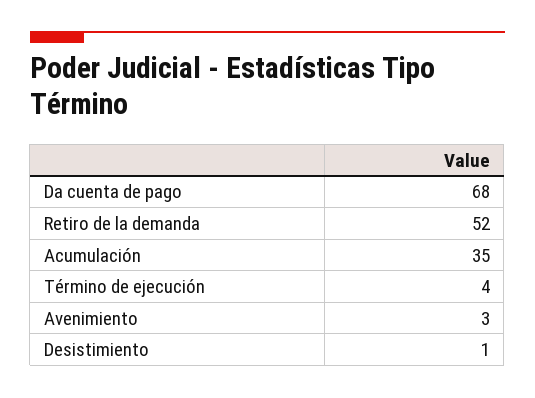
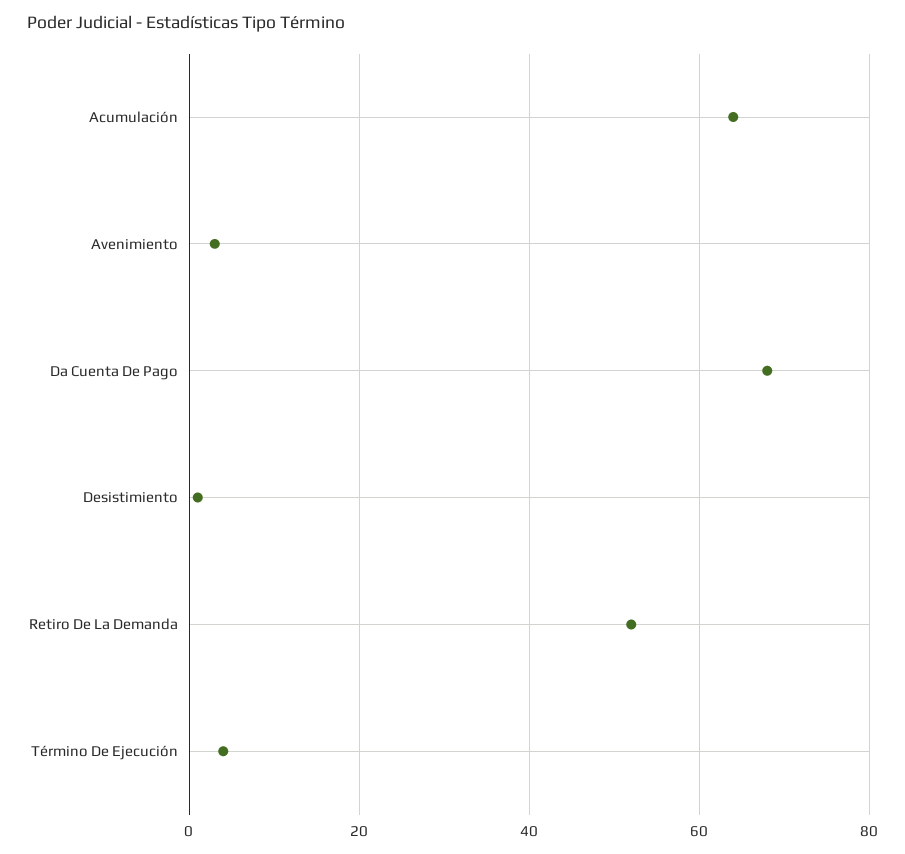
  {
    "Da cuenta de pago": 68,
    "Retiro de la demanda": 52,
-   "Acumulación": 35,
+   "Acumulación": 65,
    "Término de ejecución": 4,
    "Avenimiento": 3,
    "Desistimiento": 1
  }

